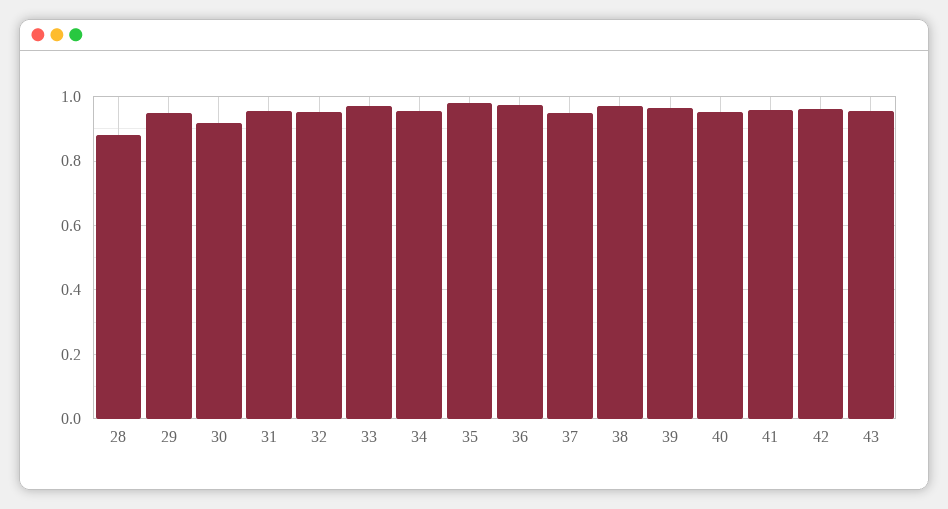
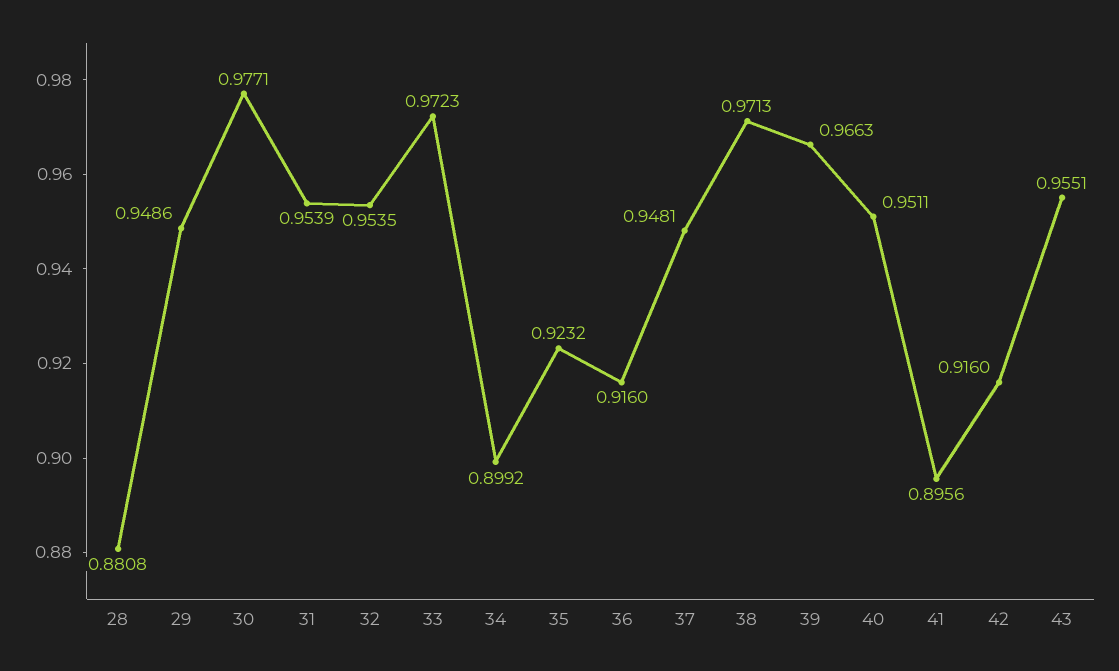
  {
    "28": 0.8808,
    "29": 0.9486,
-   "30": 0.92,
+   "30": 0.9771,
    "31": 0.9539,
    "32": 0.9535,
    "33": 0.9723,
-   "34": 0.96,
+   "34": 0.8992,
-   "35": 0.98,
+   "35": 0.9232,
-   "36": 0.98,
+   "36": 0.916,
    "37": 0.9481,
    "38": 0.9713,
    "39": 0.9663,
    "40": 0.9511,
-   "41": 0.96,
+   "41": 0.8956,
-   "42": 0.96,
+   "42": 0.916,
    "43": 0.9551
  }

